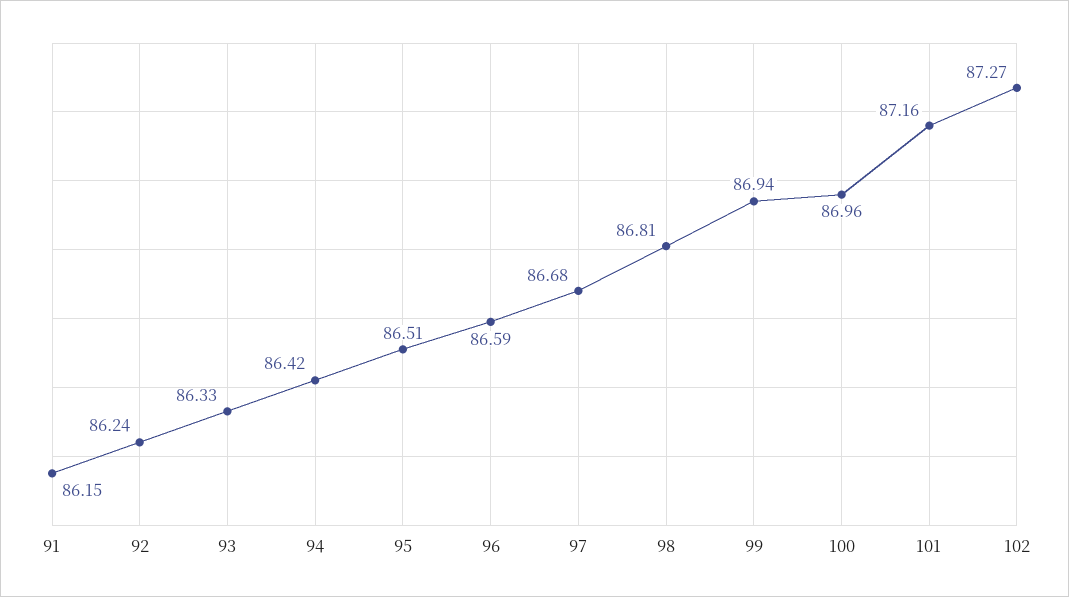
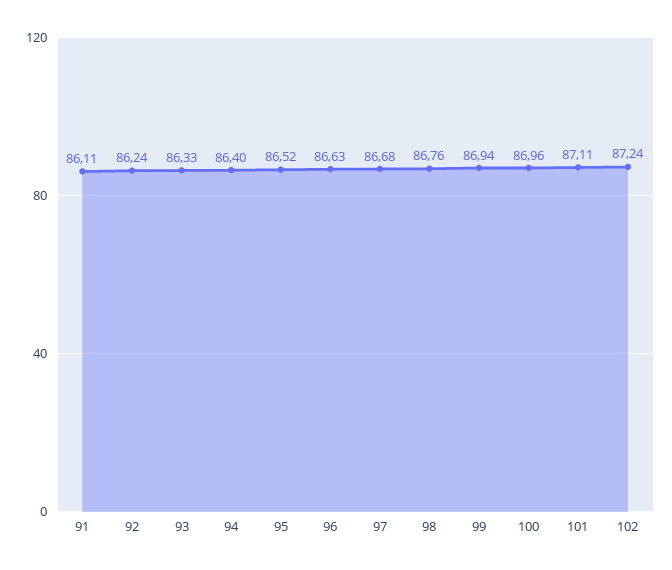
  {
-   "91": 86.15,
+   "91": 86.11,
    "92": 86.24,
    "93": 86.33,
-   "94": 86.42,
+   "94": 86.4,
-   "95": 86.51,
+   "95": 86.52,
-   "96": 86.59,
+   "96": 86.63,
    "97": 86.68,
-   "98": 86.81,
+   "98": 86.76,
    "99": 86.94,
    "100": 86.96,
-   "101": 87.16,
+   "101": 87.11,
-   "102": 87.27
+   "102": 87.24
  }

